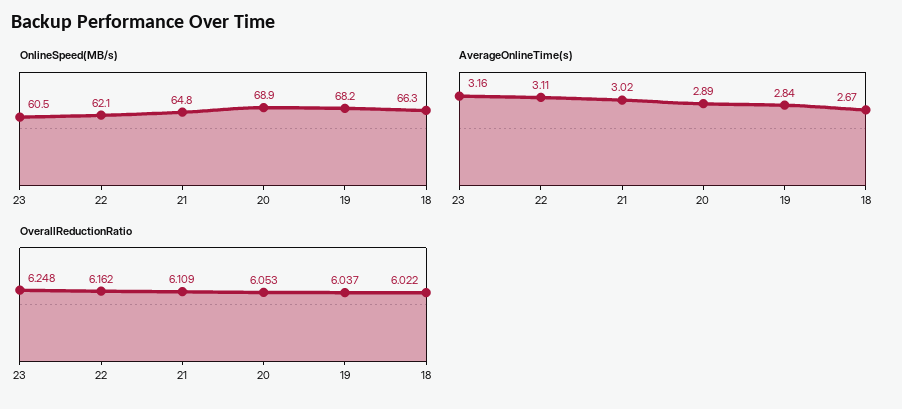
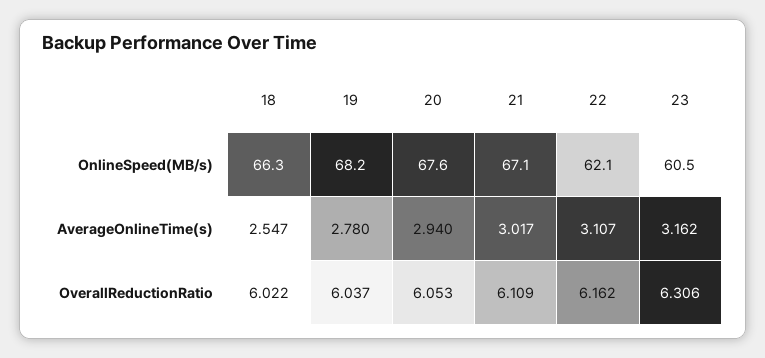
  {
    "OnlineSpeed(MB/s)": {
      "23": 60.5,
      "22": 62.1,
-     "21": 64.8,
+     "21": 67.1,
-     "20": 68.9,
+     "20": 67.6,
      "19": 68.2,
      "18": 66.3
    },
    "AverageOnlineTime(s)": {
      "23": 3.162,
      "22": 3.107,
      "21": 3.017,
-     "20": 2.89,
+     "20": 2.94,
-     "19": 2.84,
+     "19": 2.78,
-     "18": 2.67
+     "18": 2.547
    },
    "OverallReductionRatio": {
-     "23": 6.248,
+     "23": 6.306,
      "22": 6.162,
      "21": 6.109,
      "20": 6.053,
      "19": 6.037,
      "18": 6.022
    }
  }

